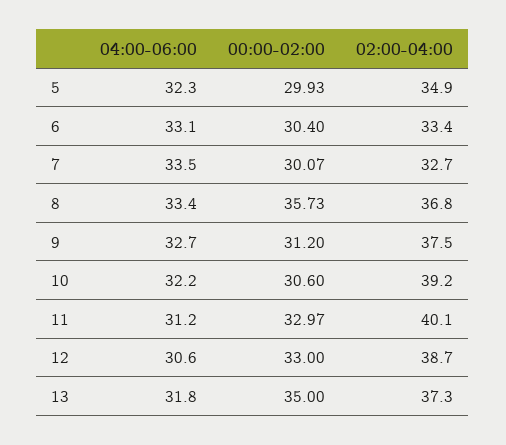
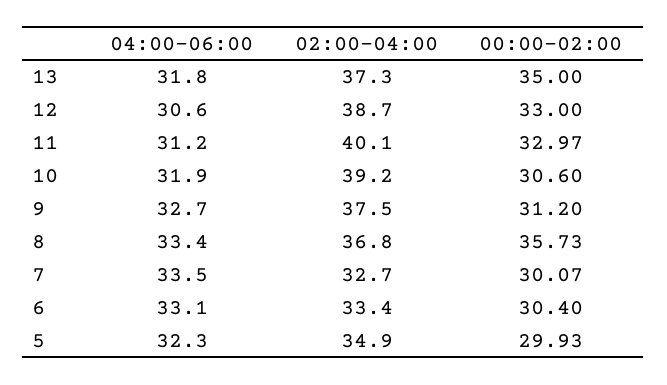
  {
    "04:00-06:00": {
      "5": 32.3,
      "6": 33.1,
      "7": 33.5,
      "8": 33.4,
      "9": 32.7,
-     "10": 32.2,
+     "10": 31.9,
      "11": 31.2,
      "12": 30.6,
      "13": 31.8
    },
    "00:00-02:00": {
      "5": 29.93,
      "6": 30.4,
      "7": 30.07,
      "8": 35.73,
      "9": 31.2,
      "10": 30.6,
      "11": 32.97,
      "12": 33,
      "13": 35
    },
    "02:00-04:00": {
      "5": 34.9,
      "6": 33.4,
      "7": 32.7,
      "8": 36.8,
      "9": 37.5,
      "10": 39.2,
      "11": 40.1,
      "12": 38.7,
      "13": 37.3
    }
  }

